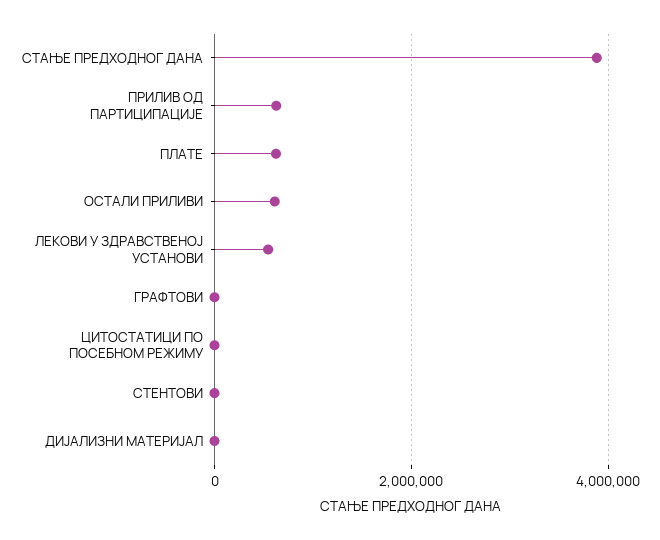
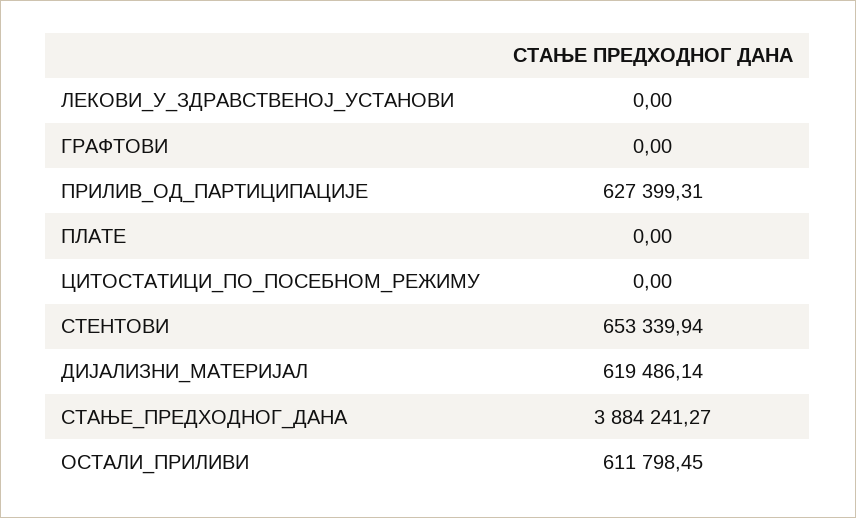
  {
    "СТАЊЕ ПРЕДХОДНОГ ДАНА": 3884241.27,
    "ПРИЛИВ ОД ПАРТИЦИПАЦИЈЕ": 627399.31,
-   "ПЛАТЕ": 600000,
+   "ПЛАТЕ": 0,
    "ОСТАЛИ ПРИЛИВИ": 611798.45,
-   "ЛЕКОВИ У ЗДРАВСТВЕНОЈ УСТАНОВИ": 600000,
+   "ЛЕКОВИ У ЗДРАВСТВЕНОЈ УСТАНОВИ": 0,
    "ГРАФТОВИ": 0,
    "ЦИТОСТАТИЦИ ПО ПОСЕБНОМ РЕЖИМУ": 0,
-   "СТЕНТОВИ": 0,
+   "СТЕНТОВИ": 653339.94,
-   "ДИЈАЛИЗНИ МАТЕРИЈАЛ": 0
+   "ДИЈАЛИЗНИ МАТЕРИЈАЛ": 619486.14
  }

